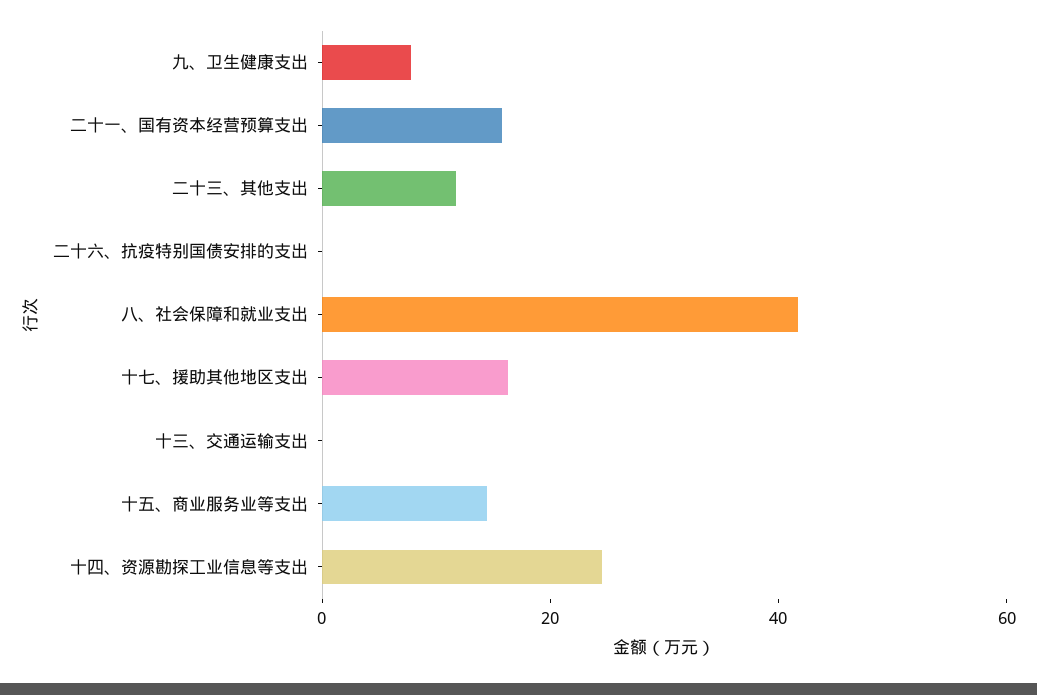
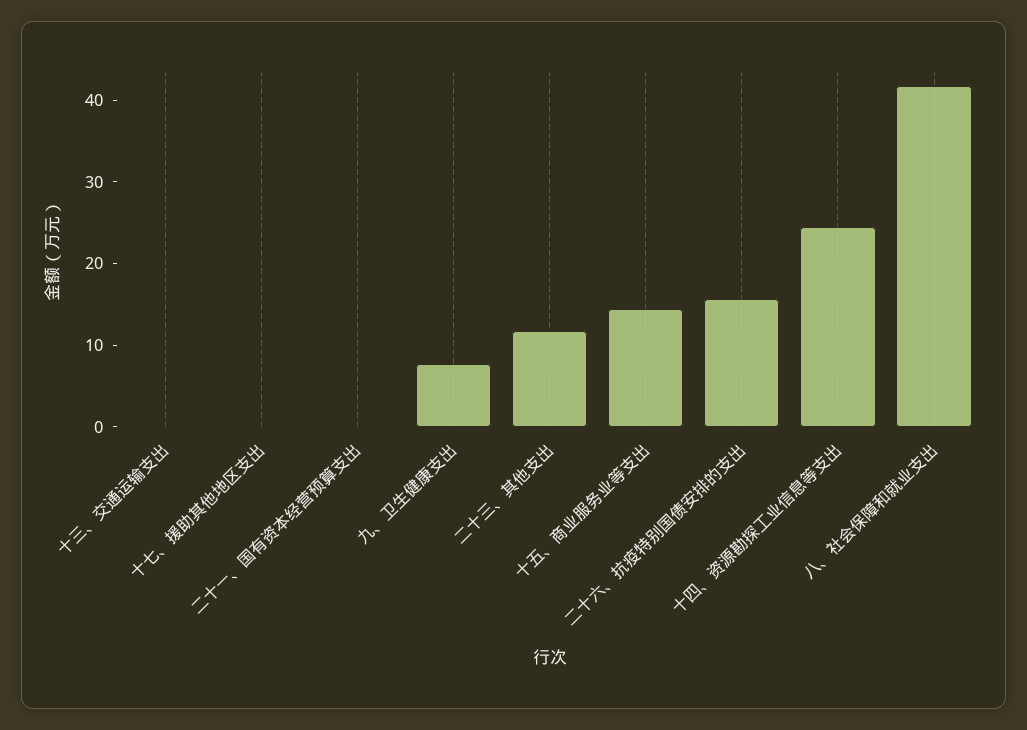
  {
    "九、卫生健康支出": 8,
-   "二十一、国有资本经营预算支出": 15,
+   "二十一、国有资本经营预算支出": 0,
    "二十三、其他支出": 12,
-   "二十六、抗疫特别国债安排的支出": 0,
+   "二十六、抗疫特别国债安排的支出": 16,
    "八、社会保障和就业支出": 42,
-   "十七、援助其他地区支出": 15,
+   "十七、援助其他地区支出": 0,
    "十三、交通运输支出": 0,
    "十五、商业服务业等支出": 14,
    "十四、资源勘探工业信息等支出": 24
  }

